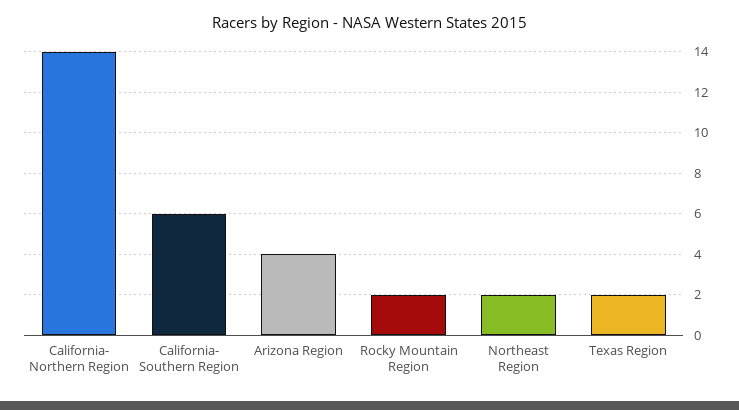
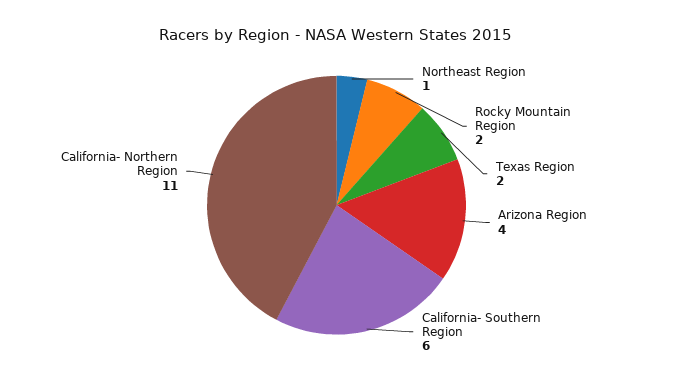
  {
-   "California- Northern Region": 14,
+   "California- Northern Region": 11,
    "California- Southern Region": 6,
    "Arizona Region": 4,
    "Rocky Mountain Region": 2,
-   "Northeast Region": 2,
+   "Northeast Region": 1,
    "Texas Region": 2
  }

